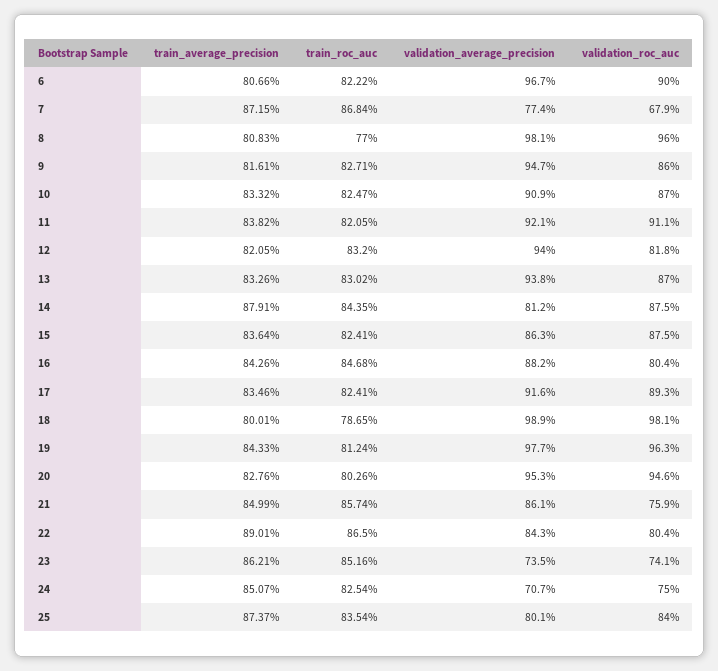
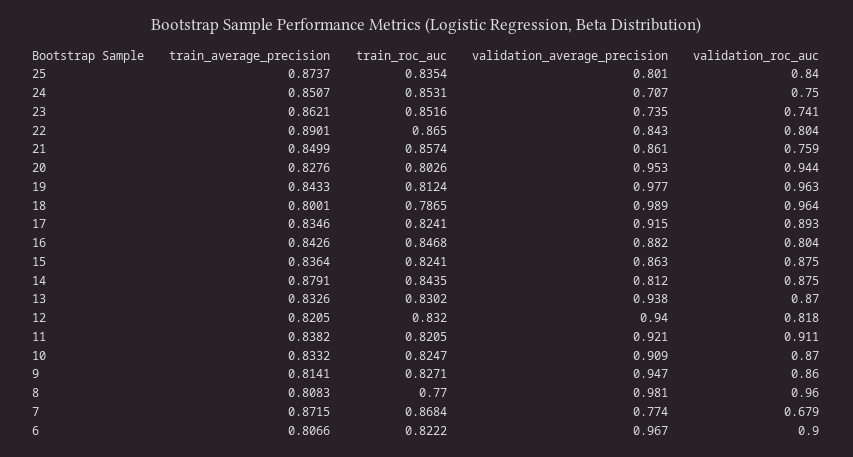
  {
    "train_average_precision": {
      "6": 0.8066,
      "7": 0.8715,
      "8": 0.8083,
-     "9": 0.8161,
+     "9": 0.8141,
      "10": 0.8332,
      "11": 0.8382,
      "12": 0.8205,
      "13": 0.8326,
      "14": 0.8791,
      "15": 0.8364,
      "16": 0.8426,
      "17": 0.8346,
      "18": 0.8001,
      "19": 0.8433,
      "20": 0.8276,
      "21": 0.8499,
      "22": 0.8901,
      "23": 0.8621,
      "24": 0.8507,
      "25": 0.8737
    },
    "train_roc_auc": {
      "6": 0.8222,
      "7": 0.8684,
      "8": 0.77,
      "9": 0.8271,
      "10": 0.8247,
      "11": 0.8205,
      "12": 0.832,
      "13": 0.8302,
      "14": 0.8435,
      "15": 0.8241,
      "16": 0.8468,
      "17": 0.8241,
      "18": 0.7865,
      "19": 0.8124,
      "20": 0.8026,
      "21": 0.8574,
      "22": 0.865,
      "23": 0.8516,
-     "24": 0.8254,
+     "24": 0.8531,
      "25": 0.8354
    },
    "validation_average_precision": {
      "6": 0.967,
      "7": 0.774,
      "8": 0.981,
      "9": 0.947,
      "10": 0.909,
      "11": 0.921,
      "12": 0.94,
      "13": 0.938,
      "14": 0.812,
      "15": 0.863,
      "16": 0.882,
-     "17": 0.916,
+     "17": 0.915,
      "18": 0.989,
      "19": 0.977,
      "20": 0.953,
      "21": 0.861,
      "22": 0.843,
      "23": 0.735,
      "24": 0.707,
      "25": 0.801
    },
    "validation_roc_auc": {
      "6": 0.9,
      "7": 0.679,
      "8": 0.96,
      "9": 0.86,
      "10": 0.87,
      "11": 0.911,
      "12": 0.818,
      "13": 0.87,
      "14": 0.875,
      "15": 0.875,
      "16": 0.804,
      "17": 0.893,
-     "18": 0.981,
+     "18": 0.964,
      "19": 0.963,
-     "20": 0.946,
+     "20": 0.944,
      "21": 0.759,
      "22": 0.804,
      "23": 0.741,
      "24": 0.75,
      "25": 0.84
    }
  }

